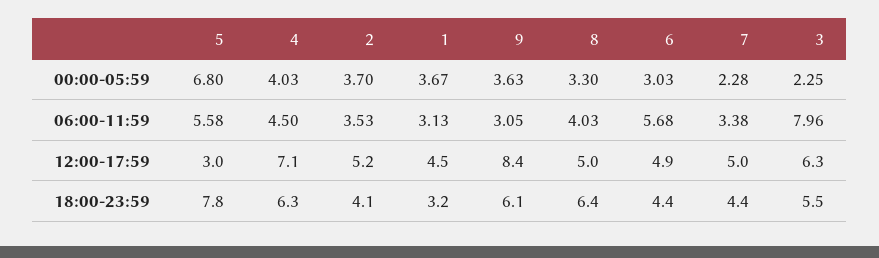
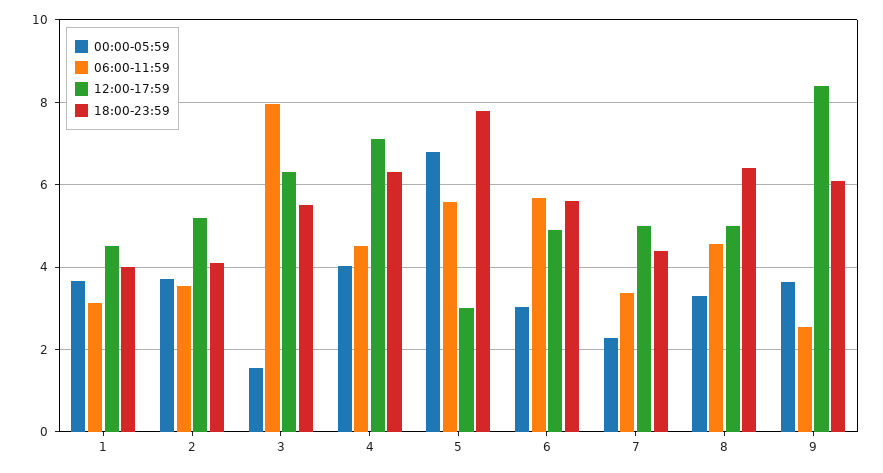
  {
    "00:00-05:59": {
      "5": 6.8,
      "4": 4.03,
      "2": 3.7,
      "1": 3.67,
      "9": 3.63,
      "8": 3.3,
      "6": 3.03,
      "7": 2.28,
-     "3": 2.25
+     "3": 1.6
    },
    "06:00-11:59": {
      "5": 5.58,
      "4": 4.5,
      "2": 3.53,
      "1": 3.13,
-     "9": 3.05,
+     "9": 2.6,
-     "8": 4.03,
+     "8": 4.6,
      "6": 5.68,
      "7": 3.38,
      "3": 7.96
    },
    "12:00-17:59": {
      "5": 3,
      "4": 7.1,
      "2": 5.2,
      "1": 4.5,
      "9": 8.4,
      "8": 5,
      "6": 4.9,
      "7": 5,
      "3": 6.3
    },
    "18:00-23:59": {
      "5": 7.8,
      "4": 6.3,
      "2": 4.1,
-     "1": 3.2,
+     "1": 4,
      "9": 6.1,
      "8": 6.4,
-     "6": 4.4,
+     "6": 5.6,
      "7": 4.4,
      "3": 5.5
    }
  }

